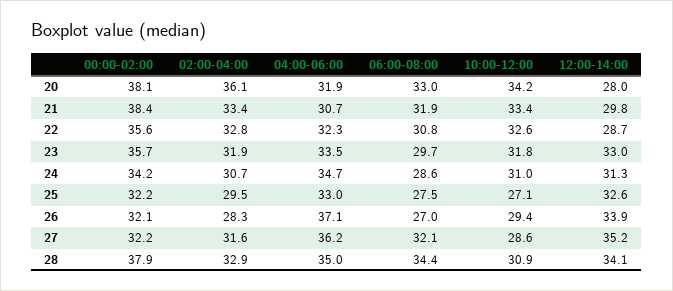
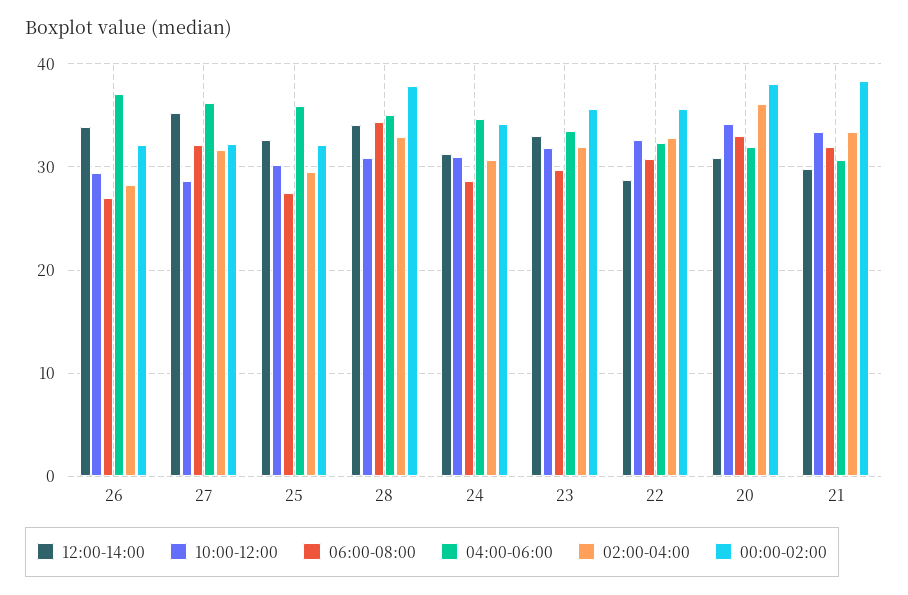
  {
    "00:00-02:00": {
      "20": 38.1,
      "21": 38.4,
      "22": 35.6,
      "23": 35.7,
      "24": 34.2,
      "25": 32.2,
      "26": 32.1,
      "27": 32.2,
      "28": 37.9
    },
    "02:00-04:00": {
      "20": 36.1,
      "21": 33.4,
      "22": 32.8,
      "23": 31.9,
      "24": 30.7,
      "25": 29.5,
      "26": 28.3,
      "27": 31.6,
      "28": 32.9
    },
    "04:00-06:00": {
      "20": 31.9,
      "21": 30.7,
      "22": 32.3,
      "23": 33.5,
      "24": 34.7,
-     "25": 33,
+     "25": 36,
      "26": 37.1,
      "27": 36.2,
      "28": 35
    },
    "06:00-08:00": {
      "20": 33,
      "21": 31.9,
      "22": 30.8,
      "23": 29.7,
      "24": 28.6,
      "25": 27.5,
      "26": 27,
      "27": 32.1,
      "28": 34.4
    },
    "10:00-12:00": {
      "20": 34.2,
      "21": 33.4,
      "22": 32.6,
      "23": 31.8,
      "24": 31,
-     "25": 27.1,
+     "25": 30,
      "26": 29.4,
      "27": 28.6,
      "28": 30.9
    },
    "12:00-14:00": {
-     "20": 28,
+     "20": 31,
      "21": 29.8,
      "22": 28.7,
      "23": 33,
      "24": 31.3,
      "25": 32.6,
      "26": 33.9,
      "27": 35.2,
      "28": 34.1
    }
  }

